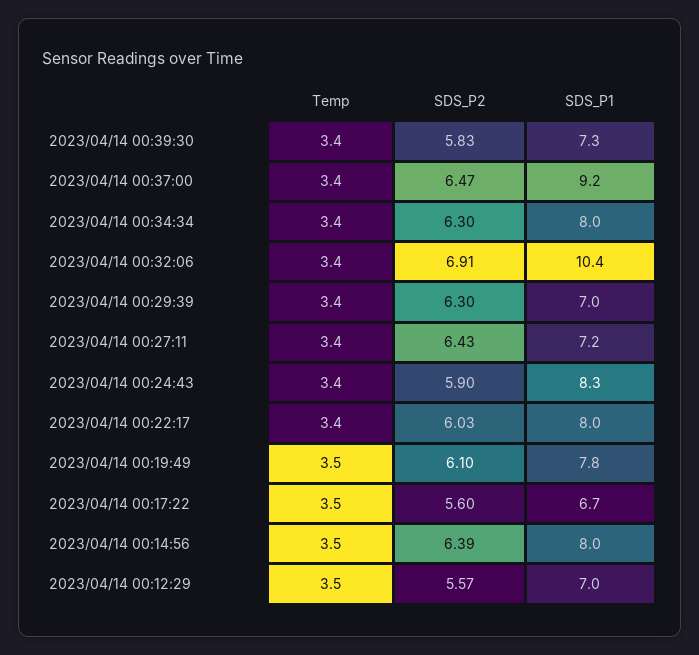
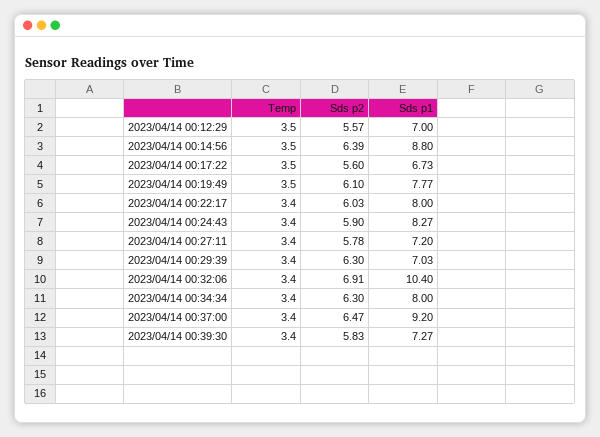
  {
    "Temp": {
      "2023/04/14 00:39:30": 3.4,
      "2023/04/14 00:37:00": 3.4,
      "2023/04/14 00:34:34": 3.4,
      "2023/04/14 00:32:06": 3.4,
      "2023/04/14 00:29:39": 3.4,
      "2023/04/14 00:27:11": 3.4,
      "2023/04/14 00:24:43": 3.4,
      "2023/04/14 00:22:17": 3.4,
      "2023/04/14 00:19:49": 3.5,
      "2023/04/14 00:17:22": 3.5,
      "2023/04/14 00:14:56": 3.5,
      "2023/04/14 00:12:29": 3.5
    },
    "SDS_P2": {
      "2023/04/14 00:39:30": 5.83,
      "2023/04/14 00:37:00": 6.47,
      "2023/04/14 00:34:34": 6.3,
      "2023/04/14 00:32:06": 6.91,
      "2023/04/14 00:29:39": 6.3,
-     "2023/04/14 00:27:11": 6.43,
+     "2023/04/14 00:27:11": 5.78,
      "2023/04/14 00:24:43": 5.9,
      "2023/04/14 00:22:17": 6.03,
      "2023/04/14 00:19:49": 6.1,
      "2023/04/14 00:17:22": 5.6,
      "2023/04/14 00:14:56": 6.39,
      "2023/04/14 00:12:29": 5.57
    },
    "SDS_P1": {
      "2023/04/14 00:39:30": 7.27,
      "2023/04/14 00:37:00": 9.2,
      "2023/04/14 00:34:34": 8,
      "2023/04/14 00:32:06": 10.4,
      "2023/04/14 00:29:39": 7.03,
      "2023/04/14 00:27:11": 7.2,
      "2023/04/14 00:24:43": 8.27,
      "2023/04/14 00:22:17": 8,
      "2023/04/14 00:19:49": 7.77,
      "2023/04/14 00:17:22": 6.73,
-     "2023/04/14 00:14:56": 8,
+     "2023/04/14 00:14:56": 8.8,
      "2023/04/14 00:12:29": 7
    }
  }

